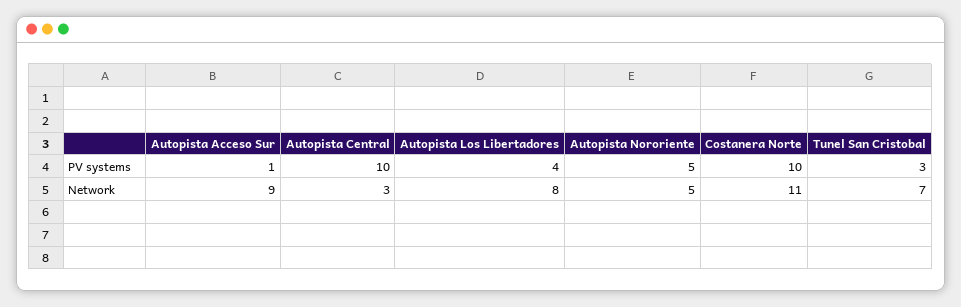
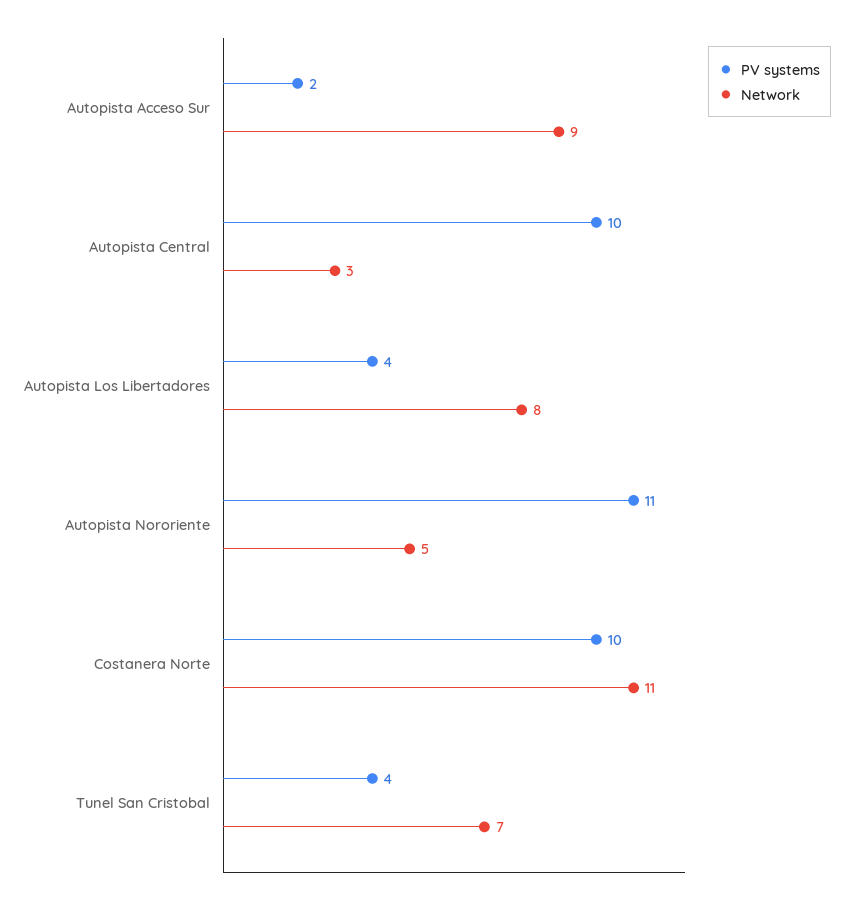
  {
    "PV systems": {
-     "Autopista Acceso Sur": 1,
+     "Autopista Acceso Sur": 2,
      "Autopista Central": 10,
      "Autopista Los Libertadores": 4,
-     "Autopista Nororiente": 5,
+     "Autopista Nororiente": 11,
      "Costanera Norte": 10,
-     "Tunel San Cristobal": 3
+     "Tunel San Cristobal": 4
    },
    "Network": {
      "Autopista Acceso Sur": 9,
      "Autopista Central": 3,
      "Autopista Los Libertadores": 8,
      "Autopista Nororiente": 5,
      "Costanera Norte": 11,
      "Tunel San Cristobal": 7
    }
  }

